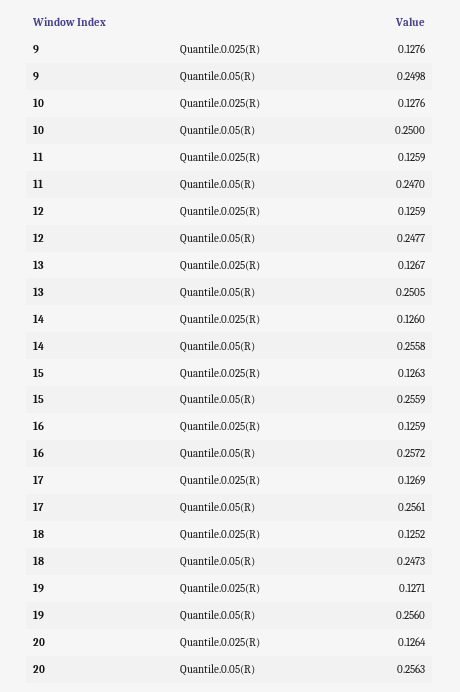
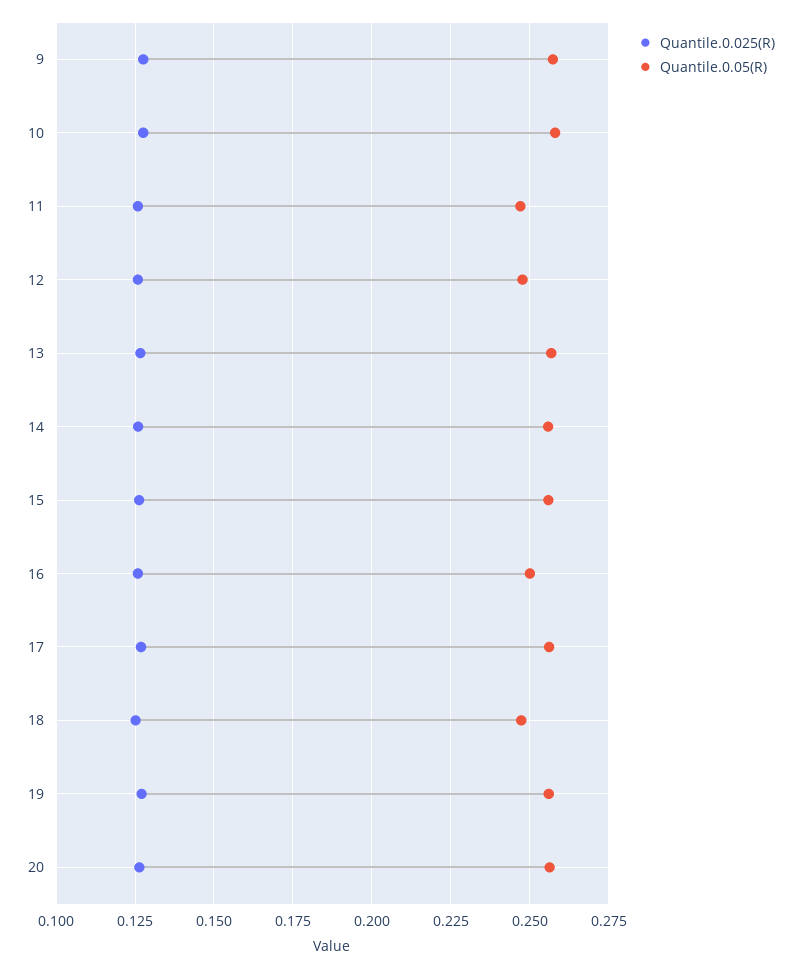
  {
    "Quantile.0.025(R)": {
      "9": 0.1276,
      "10": 0.1276,
      "11": 0.1259,
      "12": 0.1259,
      "13": 0.1267,
      "14": 0.126,
      "15": 0.1263,
      "16": 0.1259,
      "17": 0.1269,
      "18": 0.1252,
      "19": 0.1271,
      "20": 0.1264
    },
    "Quantile.0.05(R)": {
-     "9": 0.2498,
+     "9": 0.2575,
-     "10": 0.25,
+     "10": 0.2575,
      "11": 0.247,
      "12": 0.2477,
-     "13": 0.2505,
+     "13": 0.2575,
      "14": 0.2558,
      "15": 0.2559,
-     "16": 0.2572,
+     "16": 0.25,
      "17": 0.2561,
      "18": 0.2473,
      "19": 0.256,
      "20": 0.2563
    }
  }

